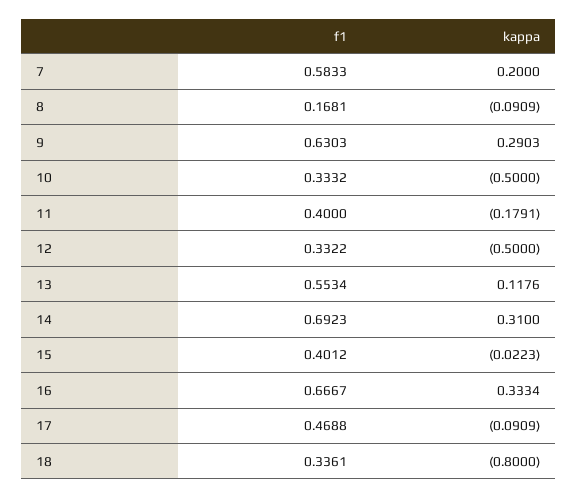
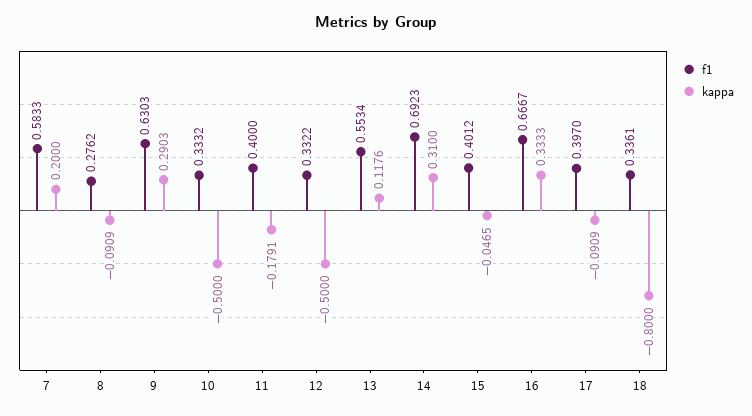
  {
    "f1": {
      "7": 0.5833,
-     "8": 0.1681,
+     "8": 0.2762,
      "9": 0.6303,
      "10": 0.3332,
      "11": 0.4,
      "12": 0.3322,
      "13": 0.5534,
      "14": 0.6923,
      "15": 0.4012,
      "16": 0.6667,
-     "17": 0.4688,
+     "17": 0.397,
      "18": 0.3361
    },
    "kappa": {
      "7": 0.2,
      "8": -0.0909,
      "9": 0.2903,
      "10": -0.5,
      "11": -0.1791,
      "12": -0.5,
      "13": 0.1176,
      "14": 0.31,
-     "15": -0.0223,
+     "15": -0.0465,
-     "16": 0.3334,
+     "16": 0.3333,
      "17": -0.0909,
      "18": -0.8
    }
  }

